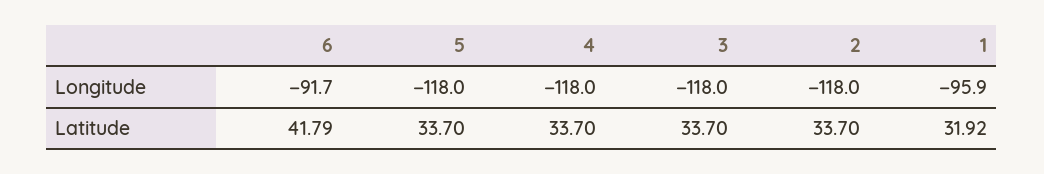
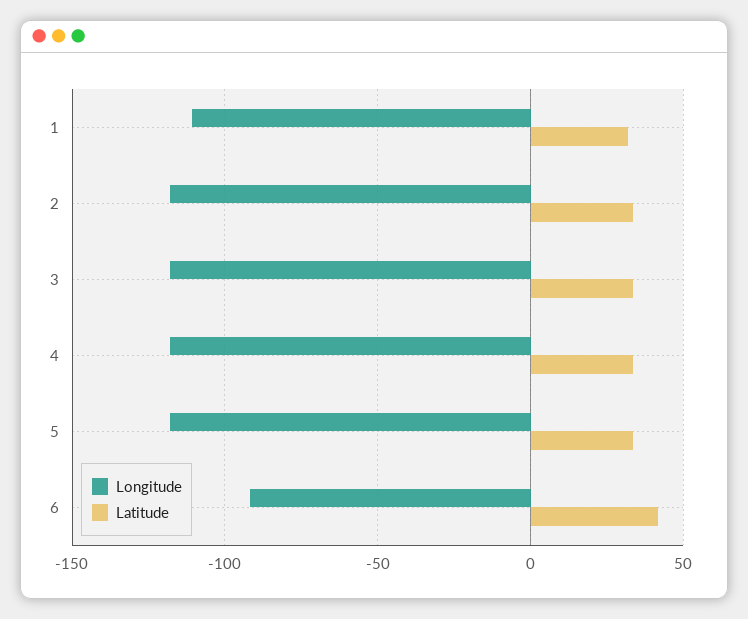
  {
    "Longitude": {
      "6": -91.7,
      "5": -118,
      "4": -118,
      "3": -118,
      "2": -118,
-     "1": -95.9
+     "1": -110
    },
    "Latitude": {
      "6": 41.79,
      "5": 33.7,
      "4": 33.7,
      "3": 33.7,
      "2": 33.7,
      "1": 31.92
    }
  }

